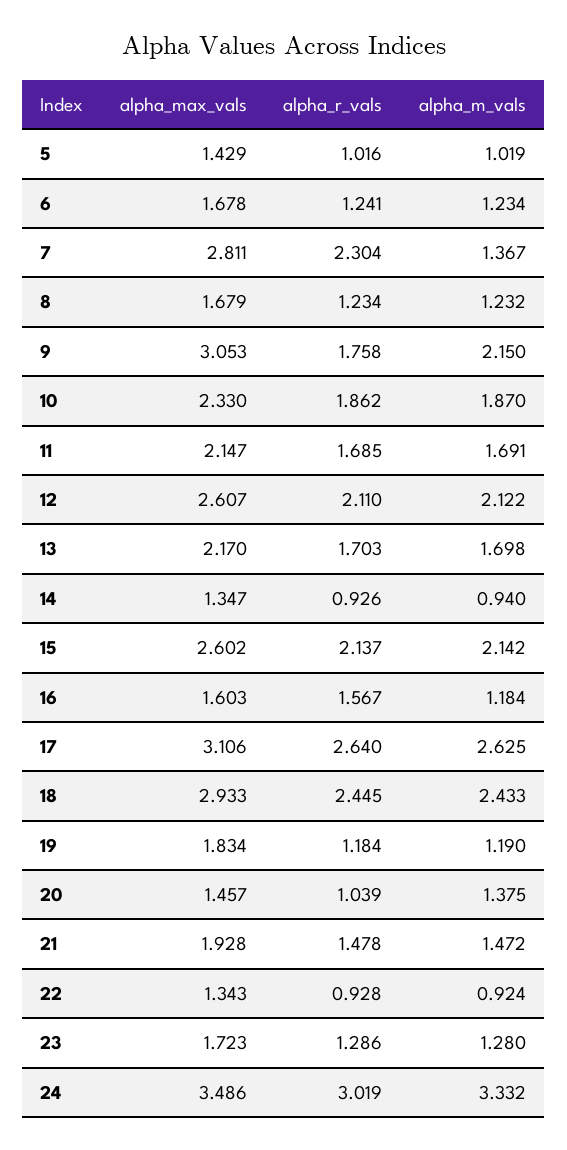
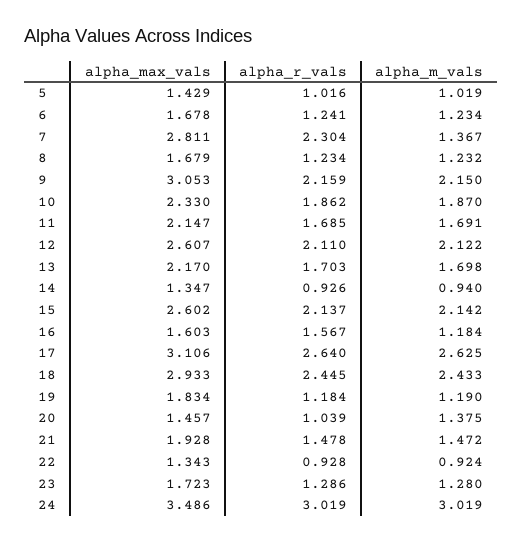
  {
    "alpha_max_vals": {
      "5": 1.429,
      "6": 1.678,
      "7": 2.811,
      "8": 1.679,
      "9": 3.053,
      "10": 2.33,
      "11": 2.147,
      "12": 2.607,
      "13": 2.17,
      "14": 1.347,
      "15": 2.602,
      "16": 1.603,
      "17": 3.106,
      "18": 2.933,
      "19": 1.834,
      "20": 1.457,
      "21": 1.928,
      "22": 1.343,
      "23": 1.723,
      "24": 3.486
    },
    "alpha_r_vals": {
      "5": 1.016,
      "6": 1.241,
      "7": 2.304,
      "8": 1.234,
-     "9": 1.758,
+     "9": 2.159,
      "10": 1.862,
      "11": 1.685,
      "12": 2.11,
      "13": 1.703,
      "14": 0.926,
      "15": 2.137,
      "16": 1.567,
      "17": 2.64,
      "18": 2.445,
      "19": 1.184,
      "20": 1.039,
      "21": 1.478,
      "22": 0.928,
      "23": 1.286,
      "24": 3.019
    },
    "alpha_m_vals": {
      "5": 1.019,
      "6": 1.234,
      "7": 1.367,
      "8": 1.232,
      "9": 2.15,
      "10": 1.87,
      "11": 1.691,
      "12": 2.122,
      "13": 1.698,
      "14": 0.94,
      "15": 2.142,
      "16": 1.184,
      "17": 2.625,
      "18": 2.433,
      "19": 1.19,
      "20": 1.375,
      "21": 1.472,
      "22": 0.924,
      "23": 1.28,
-     "24": 3.332
+     "24": 3.019
    }
  }

